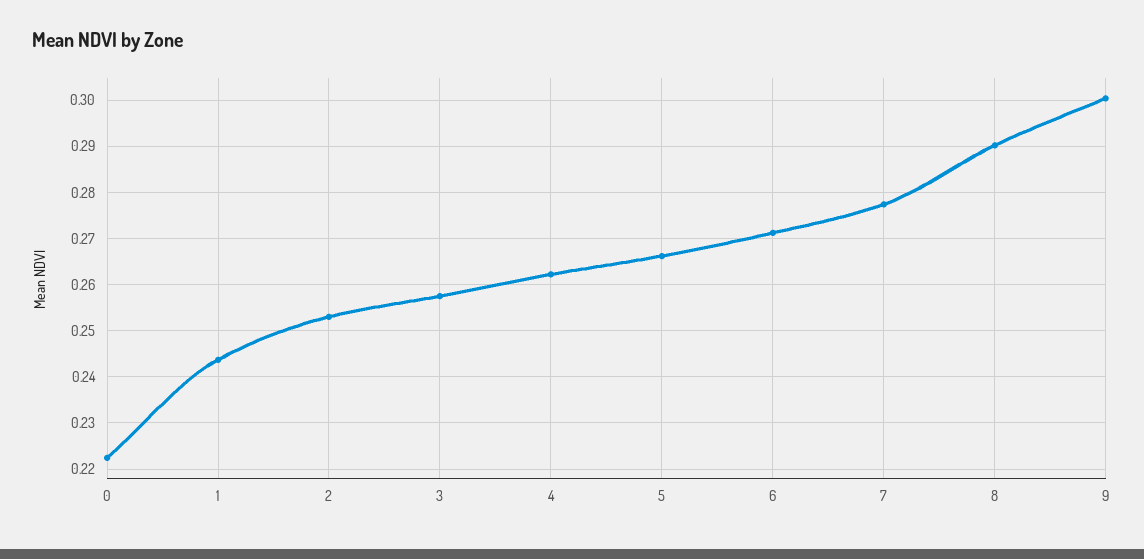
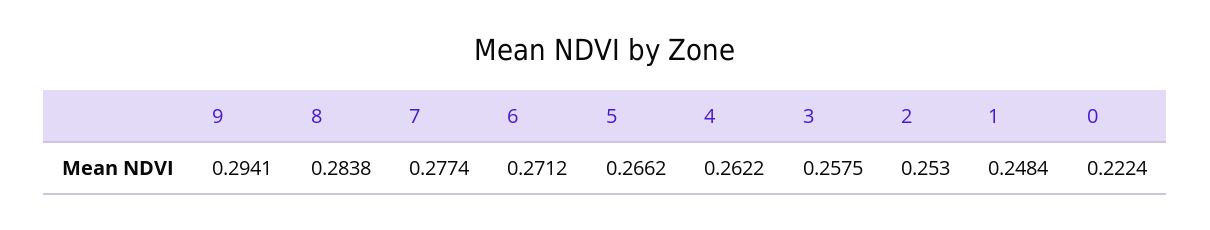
  {
    "0": 0.2224,
-   "1": 0.244,
+   "1": 0.2484,
    "2": 0.253,
    "3": 0.2575,
    "4": 0.2622,
    "5": 0.2662,
    "6": 0.2712,
    "7": 0.2774,
-   "8": 0.29,
+   "8": 0.2838,
-   "9": 0.3
+   "9": 0.2941
  }

